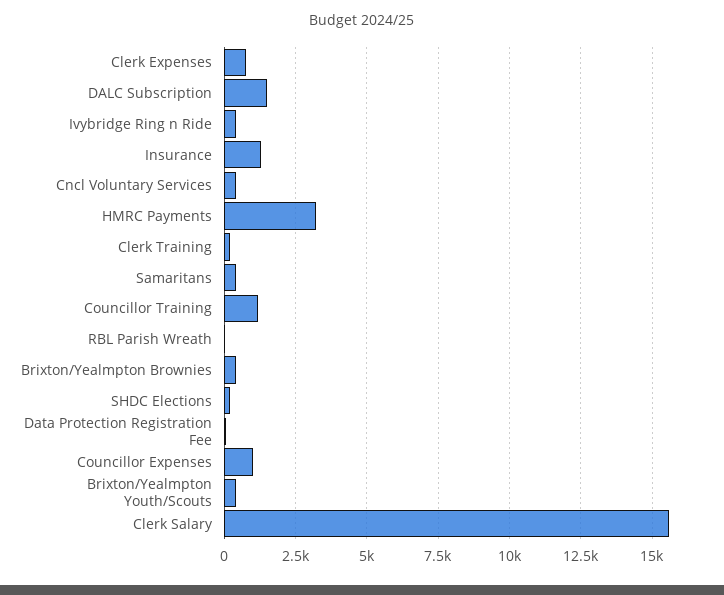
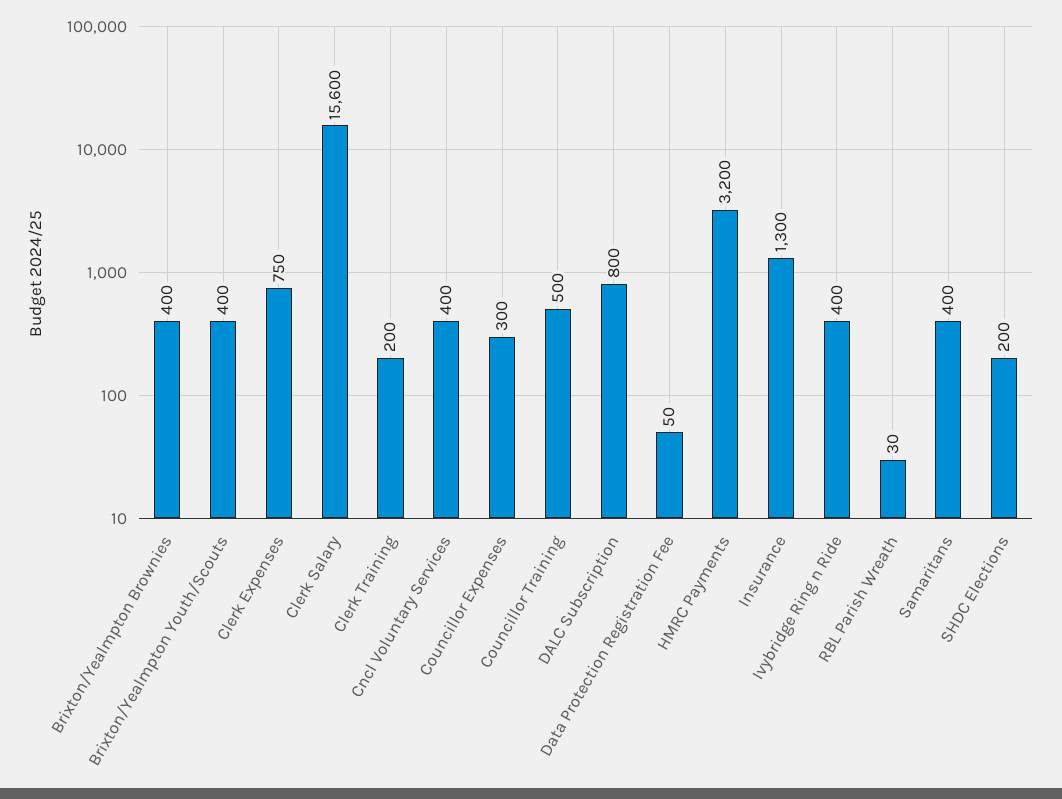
  {
    "Clerk Expenses": 750,
-   "DALC Subscription": 1500,
+   "DALC Subscription": 800,
    "Ivybridge Ring n Ride": 400,
    "Insurance": 1300,
    "Cncl Voluntary Services": 400,
    "HMRC Payments": 3200,
    "Clerk Training": 200,
    "Samaritans": 400,
-   "Councillor Training": 1250,
+   "Councillor Training": 500,
    "RBL Parish Wreath": 30,
    "Brixton/Yealmpton Brownies": 400,
    "SHDC Elections": 200,
    "Data Protection Registration Fee": 50,
-   "Councillor Expenses": 1000,
+   "Councillor Expenses": 300,
    "Brixton/Yealmpton Youth/Scouts": 400,
    "Clerk Salary": 15600
  }

